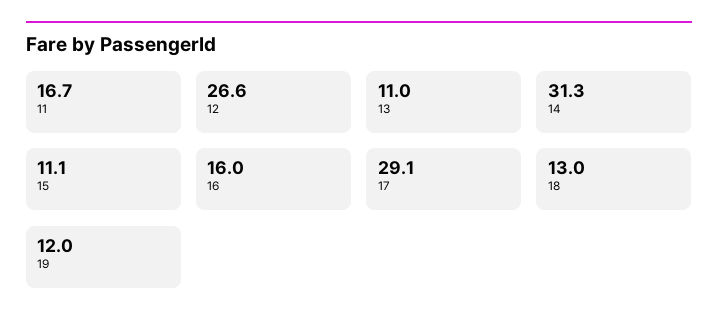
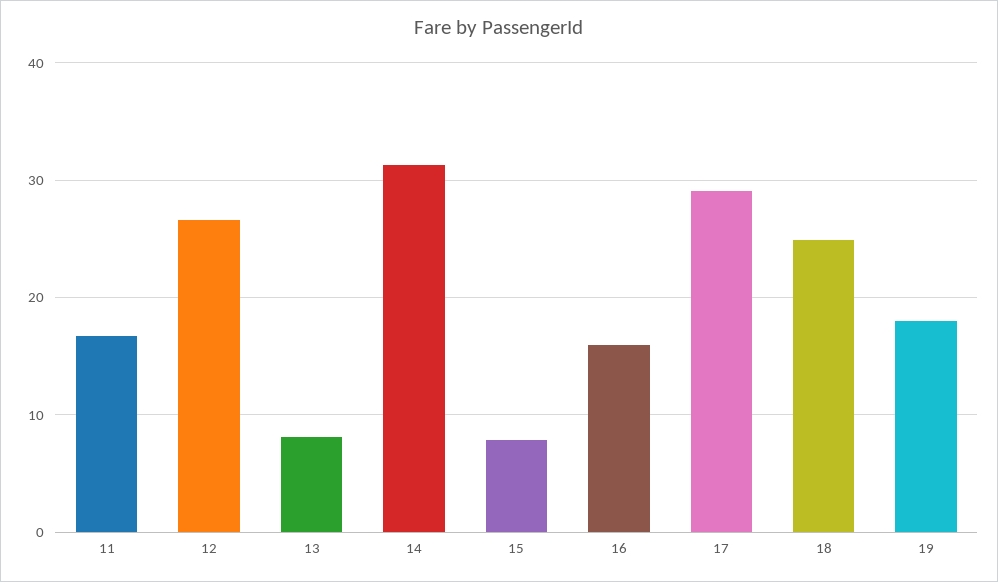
  {
    "11": 16.7,
    "12": 26.6,
-   "13": 11,
+   "13": 8,
    "14": 31.3,
-   "15": 11.1,
+   "15": 8,
    "16": 16,
    "17": 29.1,
-   "18": 13,
+   "18": 25,
-   "19": 12
+   "19": 18
  }

